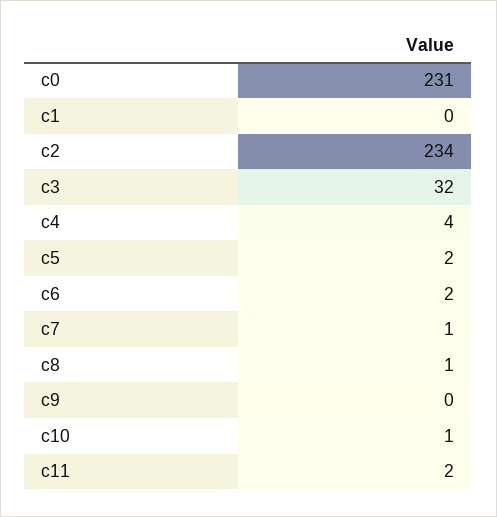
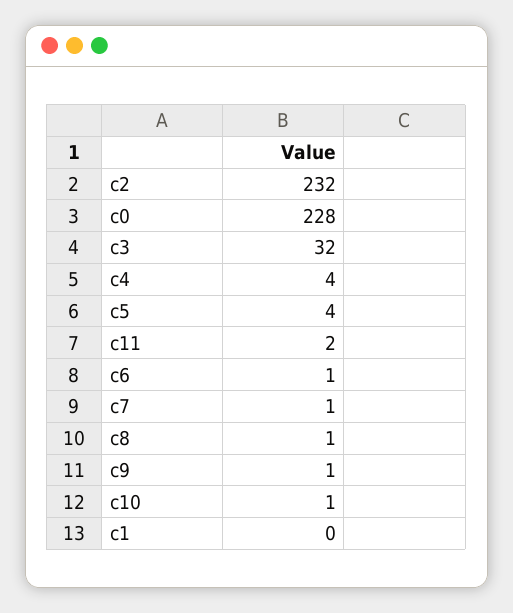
  {
-   "c0": 231,
+   "c0": 228,
    "c1": 0,
-   "c2": 234,
+   "c2": 232,
    "c3": 32,
    "c4": 4,
-   "c5": 2,
+   "c5": 4,
-   "c6": 2,
+   "c6": 1,
    "c7": 1,
    "c8": 1,
-   "c9": 0,
+   "c9": 1,
    "c10": 1,
    "c11": 2
  }

